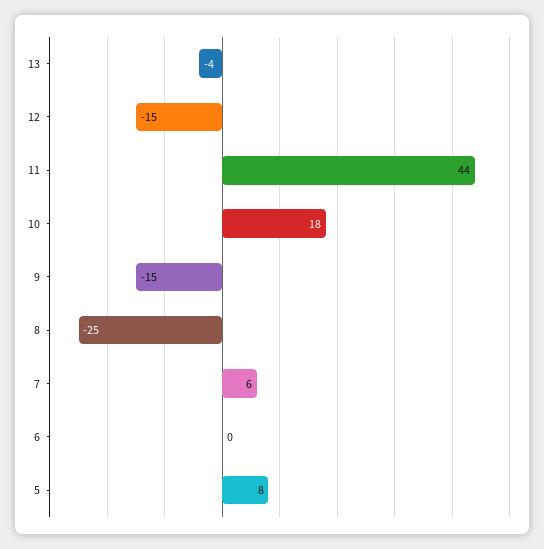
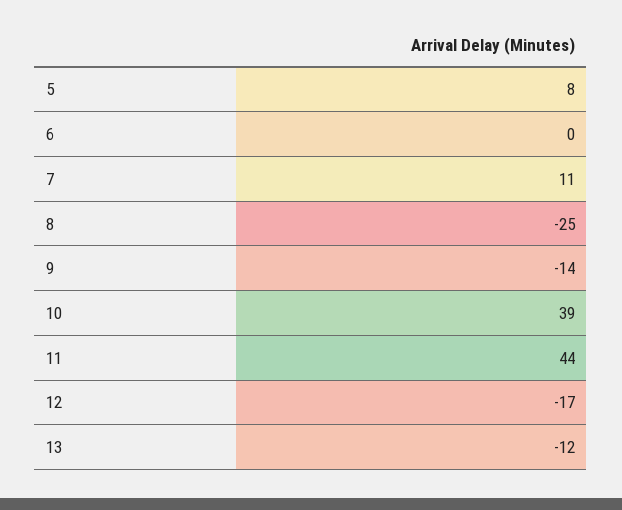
  {
-   "13": -4,
+   "13": -12,
-   "12": -15,
+   "12": -17,
    "11": 44,
-   "10": 18,
+   "10": 39,
-   "9": -15,
+   "9": -14,
    "8": -25,
-   "7": 6,
+   "7": 11,
    "6": 0,
    "5": 8
  }

